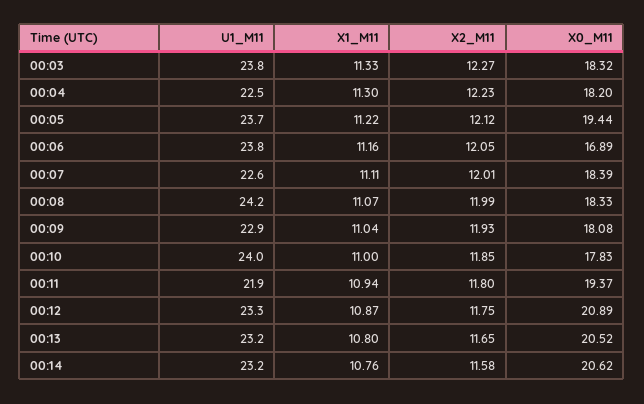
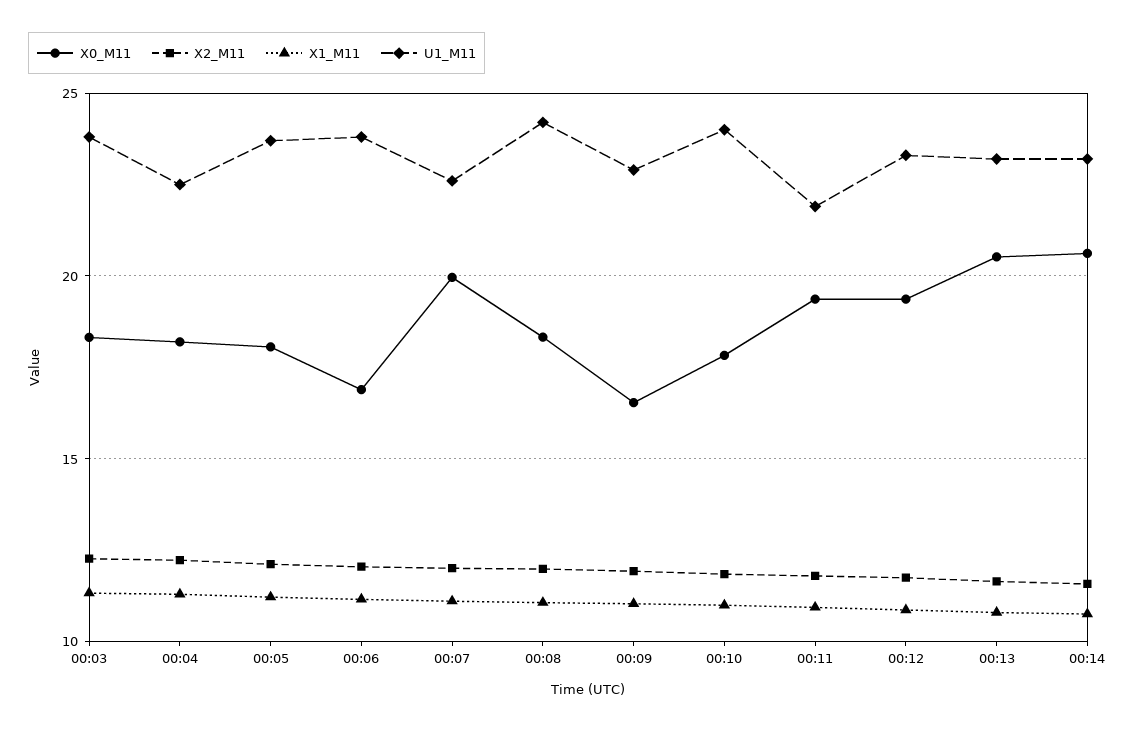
  {
    "U1_M11": {
      "00:03": 23.8,
      "00:04": 22.5,
      "00:05": 23.7,
      "00:06": 23.8,
      "00:07": 22.6,
      "00:08": 24.2,
      "00:09": 22.9,
      "00:10": 24,
      "00:11": 21.9,
      "00:12": 23.3,
      "00:13": 23.2,
      "00:14": 23.2
    },
    "X1_M11": {
      "00:03": 11.33,
      "00:04": 11.3,
      "00:05": 11.22,
      "00:06": 11.16,
      "00:07": 11.11,
      "00:08": 11.07,
      "00:09": 11.04,
      "00:10": 11,
      "00:11": 10.94,
      "00:12": 10.87,
      "00:13": 10.8,
      "00:14": 10.76
    },
    "X2_M11": {
      "00:03": 12.27,
      "00:04": 12.23,
      "00:05": 12.12,
      "00:06": 12.05,
      "00:07": 12.01,
      "00:08": 11.99,
      "00:09": 11.93,
      "00:10": 11.85,
      "00:11": 11.8,
      "00:12": 11.75,
      "00:13": 11.65,
      "00:14": 11.58
    },
    "X0_M11": {
      "00:03": 18.32,
      "00:04": 18.2,
-     "00:05": 19.44,
+     "00:05": 18,
      "00:06": 16.89,
-     "00:07": 18.39,
+     "00:07": 20,
      "00:08": 18.33,
-     "00:09": 18.08,
+     "00:09": 16.5,
      "00:10": 17.83,
      "00:11": 19.37,
-     "00:12": 20.89,
+     "00:12": 19.5,
      "00:13": 20.52,
      "00:14": 20.62
    }
  }

